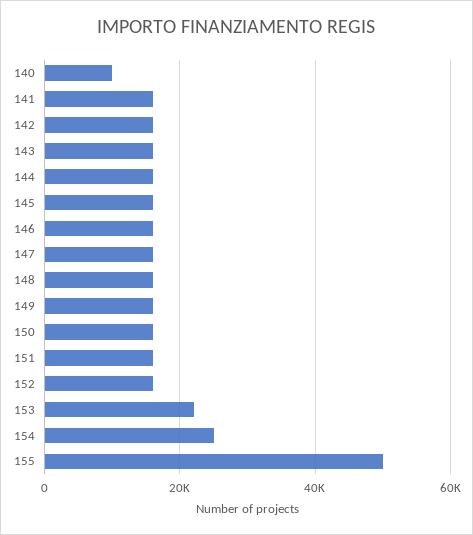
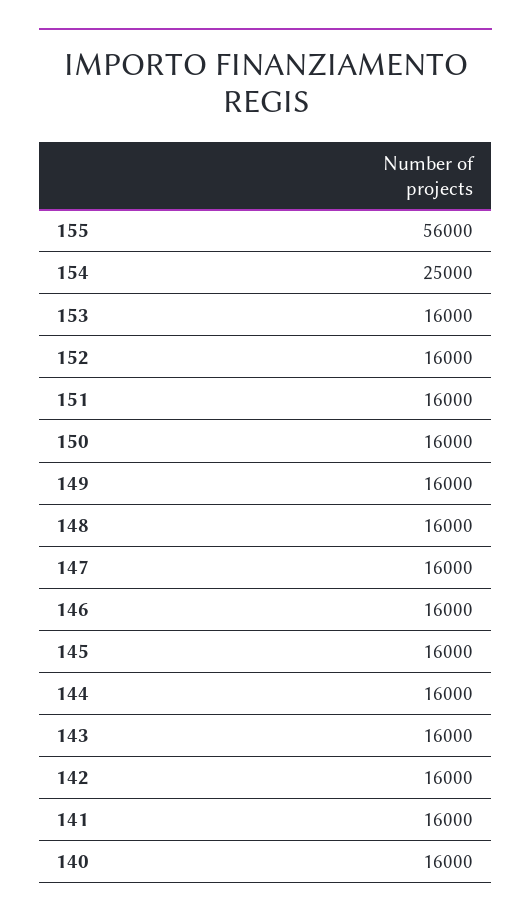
  {
-   "140": 10000,
+   "140": 16000,
    "141": 16000,
    "142": 16000,
    "143": 16000,
    "144": 16000,
    "145": 16000,
    "146": 16000,
    "147": 16000,
    "148": 16000,
    "149": 16000,
    "150": 16000,
    "151": 16000,
    "152": 16000,
-   "153": 22000,
+   "153": 16000,
    "154": 25000,
-   "155": 50000
+   "155": 56000
  }

